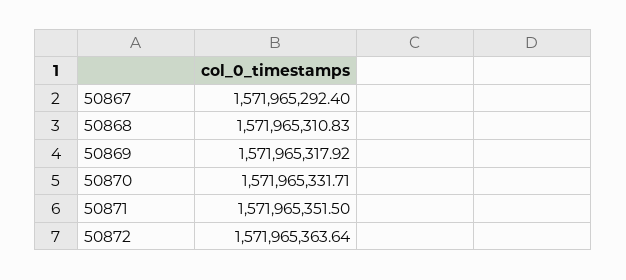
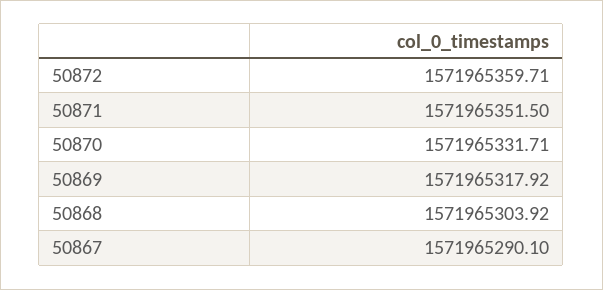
  {
-   "50867": 1571965292.4,
+   "50867": 1571965290.1,
-   "50868": 1571965310.83,
+   "50868": 1571965303.92,
    "50869": 1571965317.92,
    "50870": 1571965331.71,
    "50871": 1571965351.5,
-   "50872": 1571965363.64
+   "50872": 1571965359.71
  }

